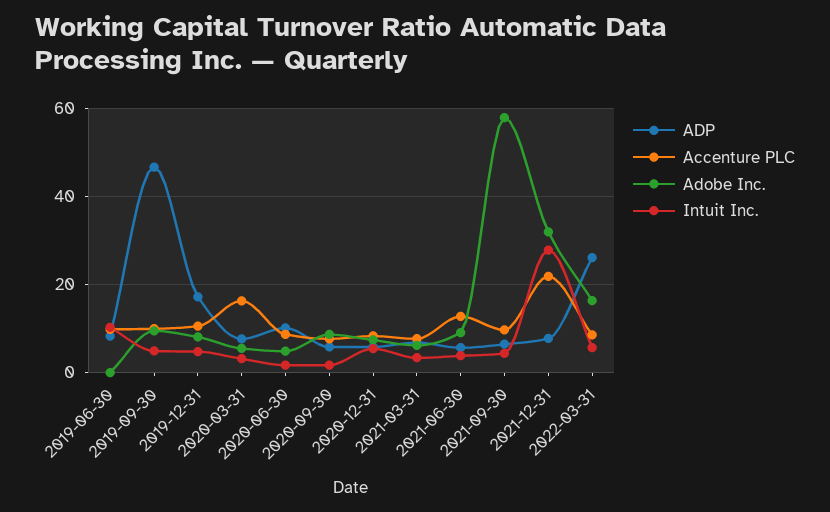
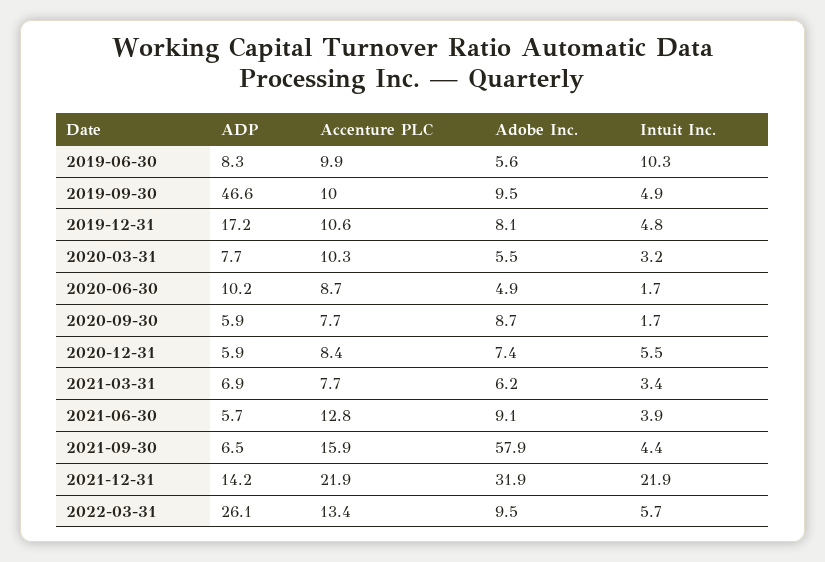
  {
    "ADP": {
      "2019-06-30": 8.3,
      "2019-09-30": 46.6,
      "2019-12-31": 17.2,
      "2020-03-31": 7.7,
      "2020-06-30": 10.2,
      "2020-09-30": 5.9,
      "2020-12-31": 5.9,
      "2021-03-31": 6.9,
      "2021-06-30": 5.7,
      "2021-09-30": 6.5,
-     "2021-12-31": 8,
+     "2021-12-31": 14.2,
      "2022-03-31": 26.1
    },
    "Accenture PLC": {
      "2019-06-30": 9.9,
      "2019-09-30": 10,
      "2019-12-31": 10.6,
-     "2020-03-31": 16,
+     "2020-03-31": 10.3,
      "2020-06-30": 8.7,
      "2020-09-30": 7.7,
      "2020-12-31": 8.4,
      "2021-03-31": 7.7,
      "2021-06-30": 12.8,
-     "2021-09-30": 10,
+     "2021-09-30": 15.9,
      "2021-12-31": 21.9,
-     "2022-03-31": 8
+     "2022-03-31": 13.4
    },
    "Adobe Inc.": {
-     "2019-06-30": 0,
+     "2019-06-30": 5.6,
      "2019-09-30": 9.5,
      "2019-12-31": 8.1,
      "2020-03-31": 5.5,
      "2020-06-30": 4.9,
      "2020-09-30": 8.7,
      "2020-12-31": 7.4,
      "2021-03-31": 6.2,
      "2021-06-30": 9.1,
      "2021-09-30": 57.9,
      "2021-12-31": 31.9,
-     "2022-03-31": 16
+     "2022-03-31": 9.5
    },
    "Intuit Inc.": {
      "2019-06-30": 10.3,
      "2019-09-30": 4.9,
      "2019-12-31": 4.8,
      "2020-03-31": 3.2,
      "2020-06-30": 1.7,
      "2020-09-30": 1.7,
      "2020-12-31": 5.5,
      "2021-03-31": 3.4,
      "2021-06-30": 3.9,
      "2021-09-30": 4.4,
-     "2021-12-31": 28,
+     "2021-12-31": 21.9,
      "2022-03-31": 5.7
    }
  }

